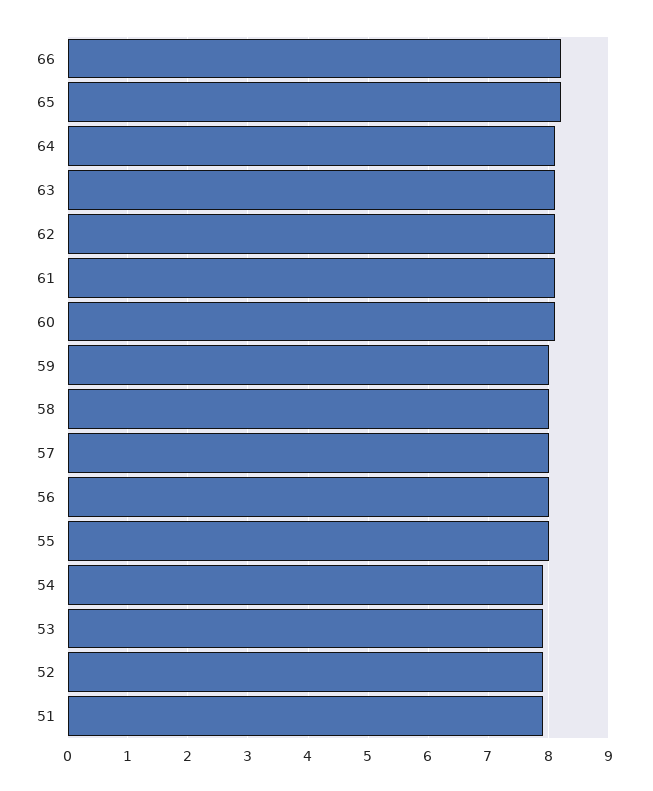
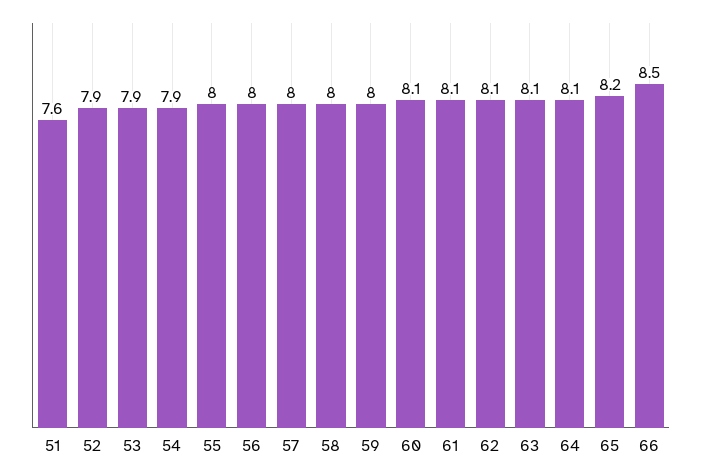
  {
-   "66": 8.2,
+   "66": 8.5,
    "65": 8.2,
    "64": 8.1,
    "63": 8.1,
    "62": 8.1,
    "61": 8.1,
    "60": 8.1,
    "59": 8,
    "58": 8,
    "57": 8,
    "56": 8,
    "55": 8,
    "54": 7.9,
    "53": 7.9,
    "52": 7.9,
-   "51": 7.9
+   "51": 7.6
  }

